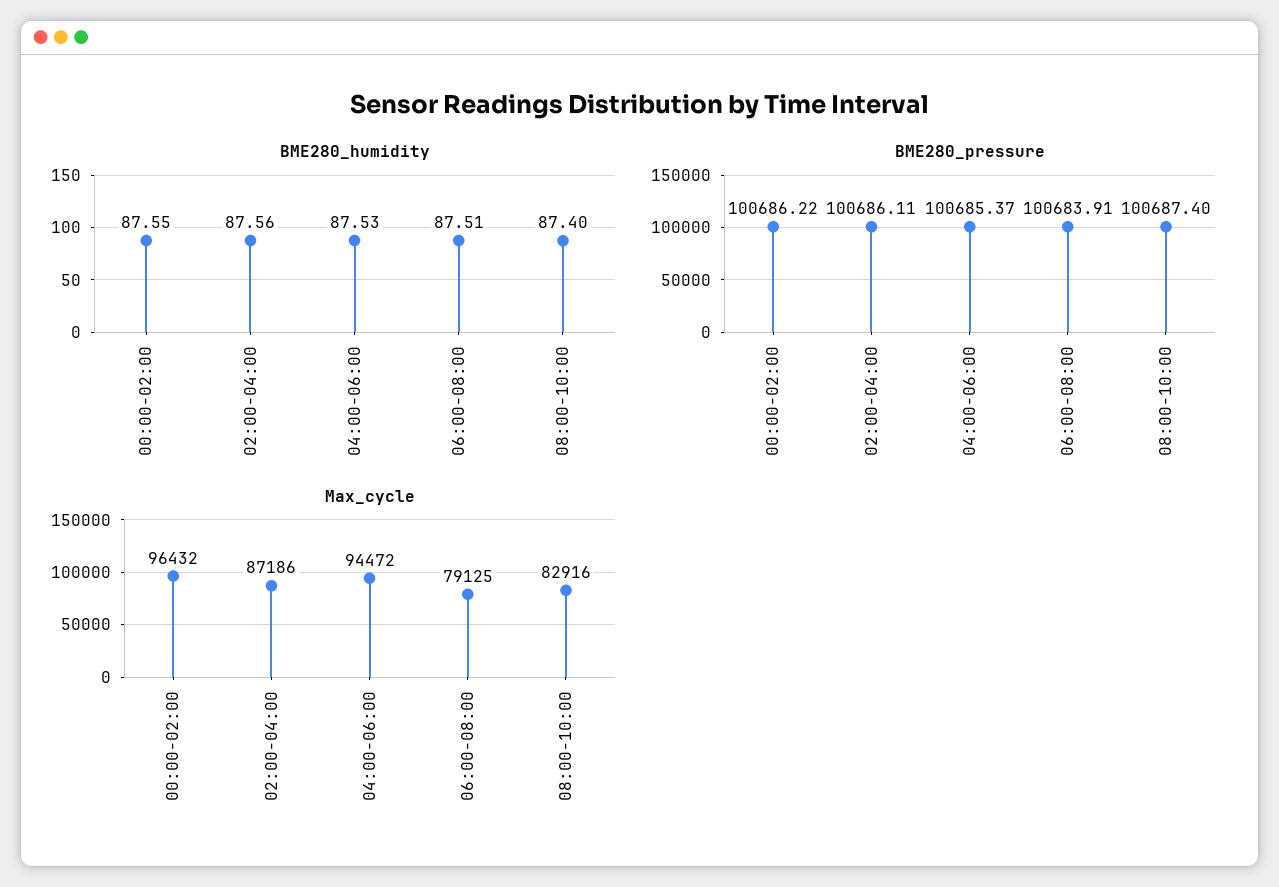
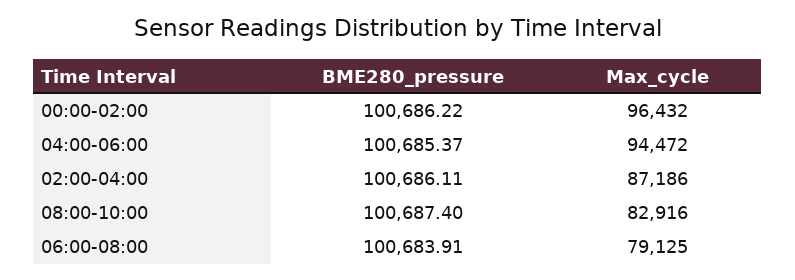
  {
-   "BME280_humidity": {
-     "00:00-02:00": 87.55,
-     "02:00-04:00": 87.56,
-     "04:00-06:00": 87.53,
-     "06:00-08:00": 87.51,
-     "08:00-10:00": 87.4
-   },
    "BME280_pressure": {
      "00:00-02:00": 100686.22,
      "02:00-04:00": 100686.11,
      "04:00-06:00": 100685.37,
      "06:00-08:00": 100683.91,
      "08:00-10:00": 100687.4
    },
    "Max_cycle": {
      "00:00-02:00": 96432,
      "02:00-04:00": 87186,
      "04:00-06:00": 94472,
      "06:00-08:00": 79125,
      "08:00-10:00": 82916
    }
  }

